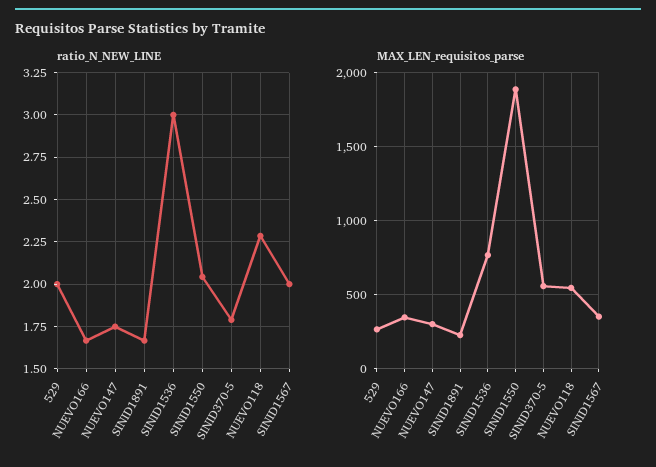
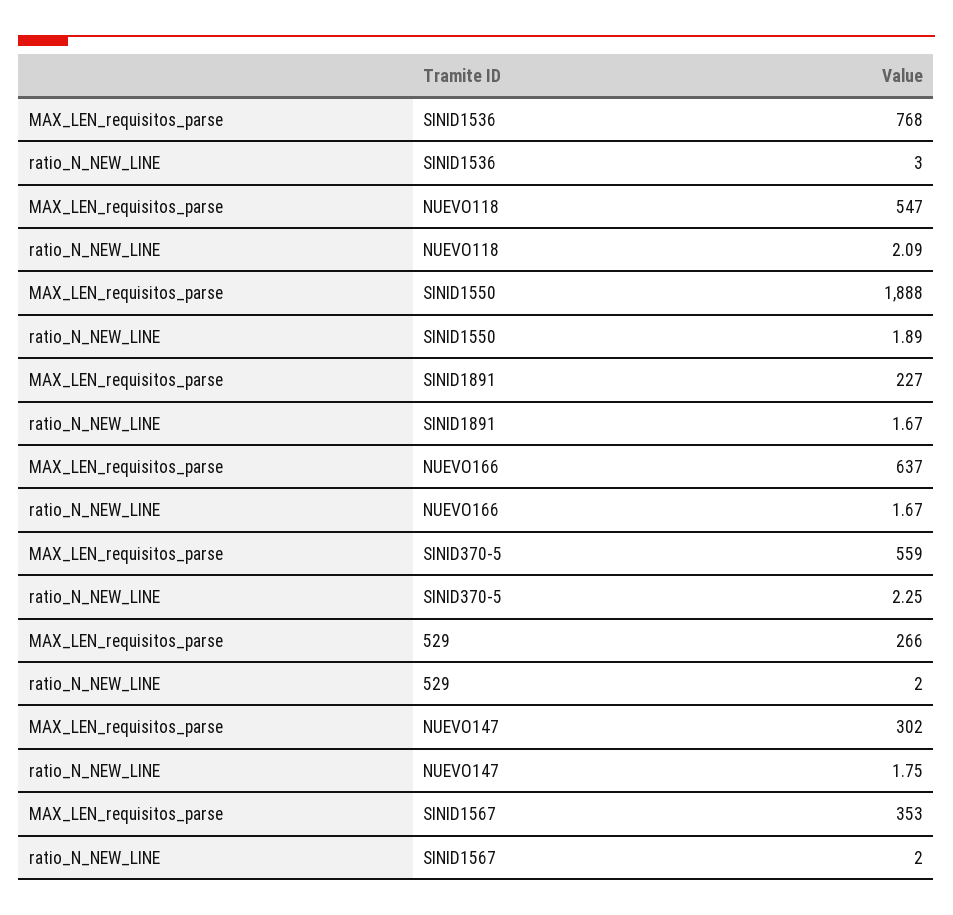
  {
    "ratio_N_NEW_LINE": {
      "529": 2,
      "NUEVO166": 1.67,
      "NUEVO147": 1.75,
      "SINID1891": 1.67,
      "SINID1536": 3,
-     "SINID1550": 2.05,
+     "SINID1550": 1.89,
-     "SINID370-5": 1.8,
+     "SINID370-5": 2.25,
-     "NUEVO118": 2.3,
+     "NUEVO118": 2.09,
      "SINID1567": 2
    },
    "MAX_LEN_requisitos_parse": {
      "529": 266,
-     "NUEVO166": 350,
+     "NUEVO166": 637,
      "NUEVO147": 302,
      "SINID1891": 227,
      "SINID1536": 768,
      "SINID1550": 1888,
      "SINID370-5": 559,
      "NUEVO118": 547,
      "SINID1567": 353
    }
  }

